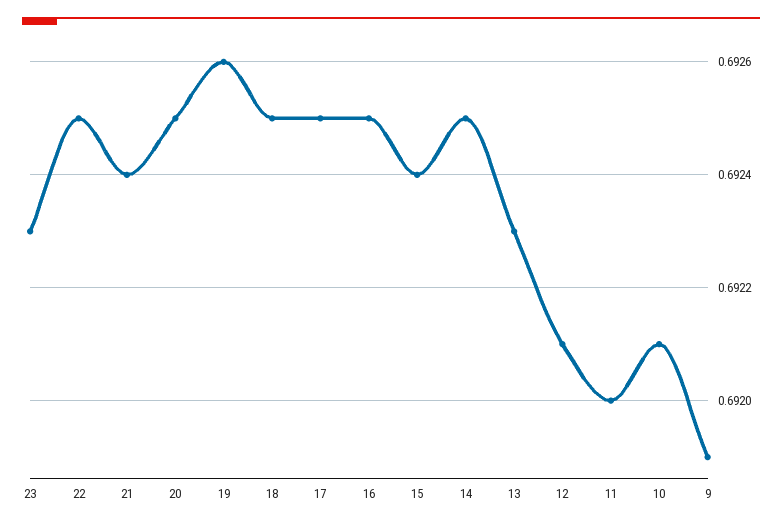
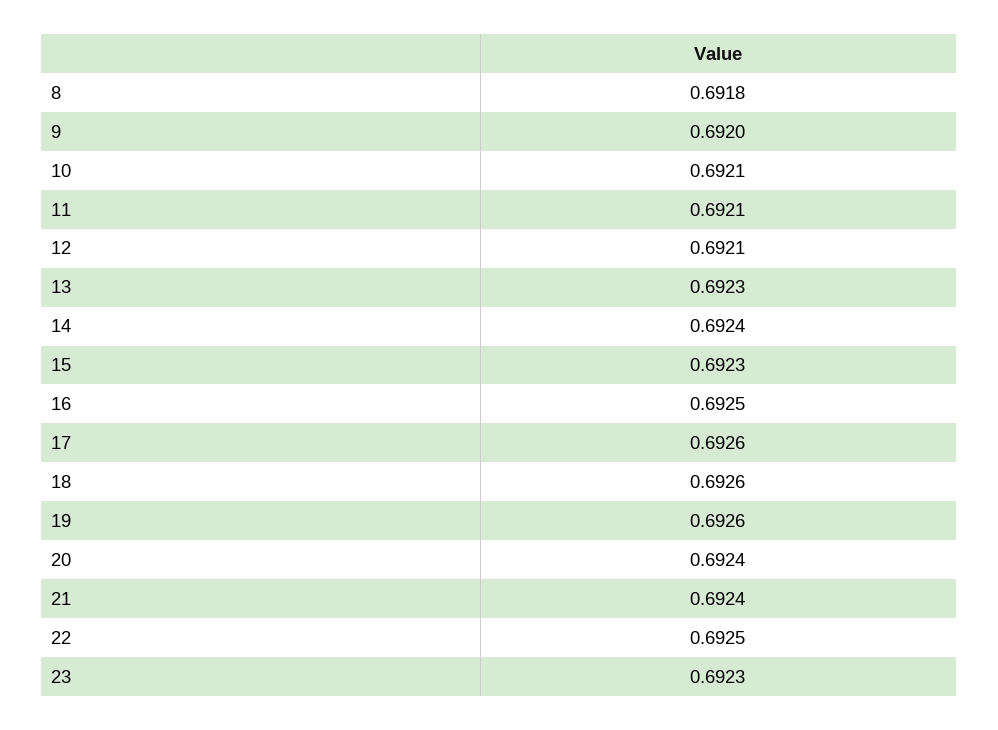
  {
    "23": 0.6923,
    "22": 0.6925,
    "21": 0.6924,
-   "20": 0.6925,
+   "20": 0.6924,
    "19": 0.6926,
-   "18": 0.6925,
+   "18": 0.6926,
-   "17": 0.6925,
+   "17": 0.6926,
    "16": 0.6925,
-   "15": 0.6924,
+   "15": 0.6923,
-   "14": 0.6925,
+   "14": 0.6924,
    "13": 0.6923,
    "12": 0.6921,
-   "11": 0.692,
+   "11": 0.6921,
    "10": 0.6921,
-   "9": 0.6919
+   "9": 0.692,
+   "8": 0.6918
  }

